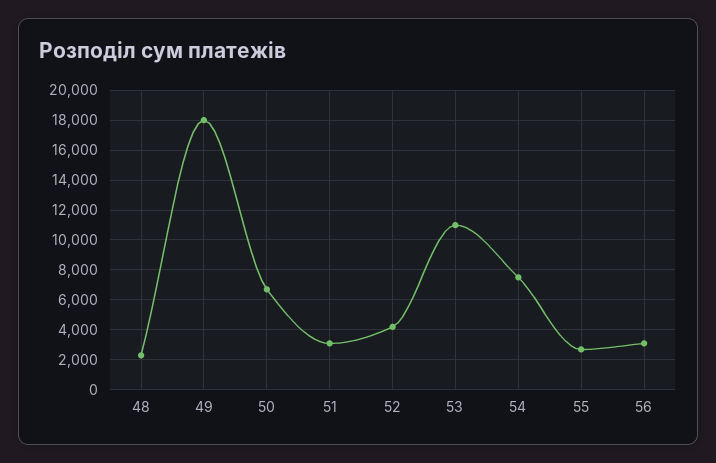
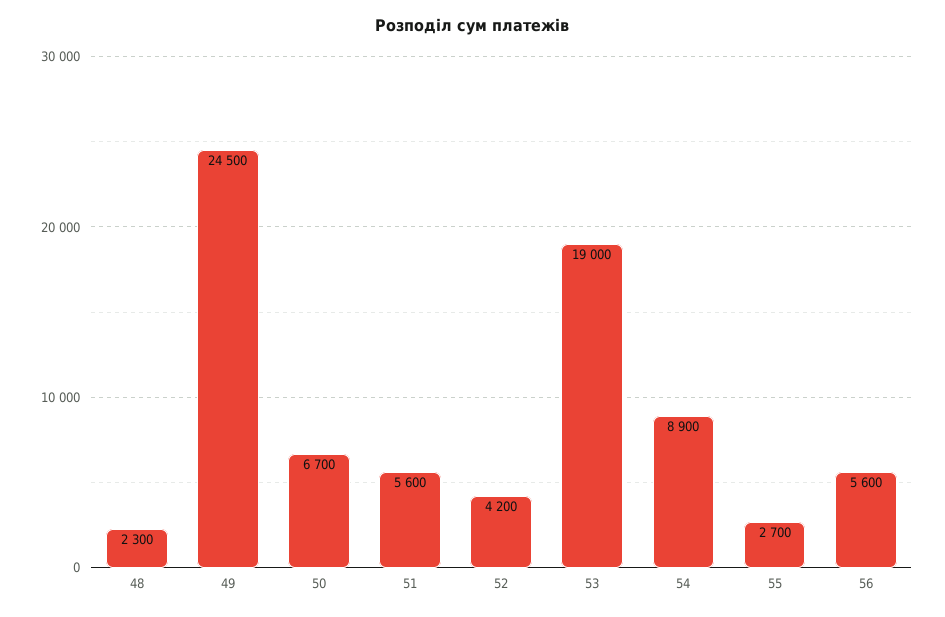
  {
    "48": 2300,
-   "49": 18000,
+   "49": 24500,
    "50": 6700,
-   "51": 3000,
+   "51": 5600,
    "52": 4200,
-   "53": 11000,
+   "53": 19000,
-   "54": 7500,
+   "54": 8900,
    "55": 2700,
-   "56": 3000
+   "56": 5600
  }

